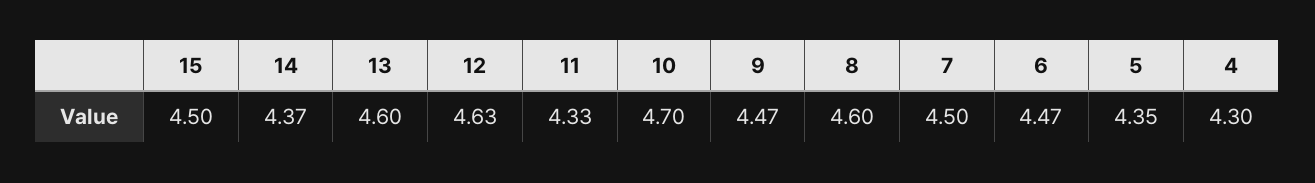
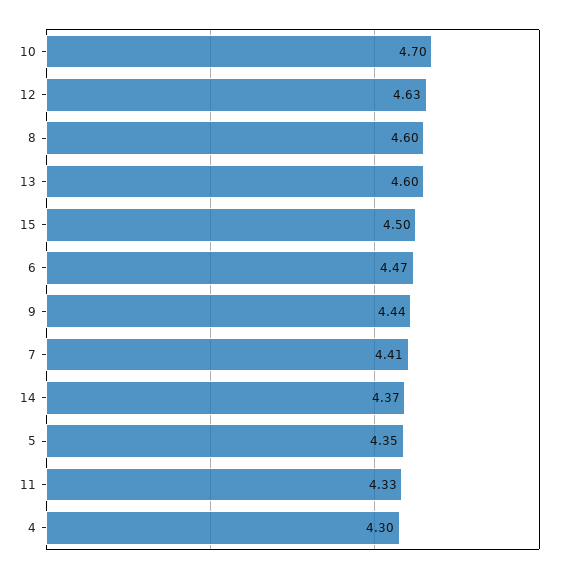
  {
    "15": 4.5,
    "14": 4.37,
    "13": 4.6,
    "12": 4.63,
    "11": 4.33,
    "10": 4.7,
-   "9": 4.47,
+   "9": 4.44,
    "8": 4.6,
-   "7": 4.5,
+   "7": 4.41,
    "6": 4.47,
    "5": 4.35,
    "4": 4.3
  }

